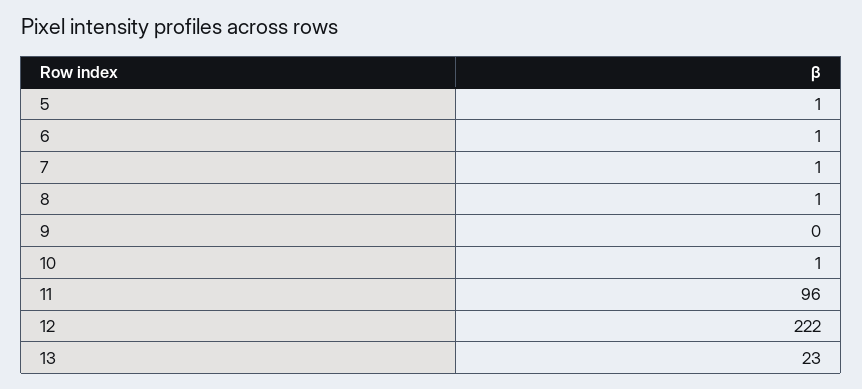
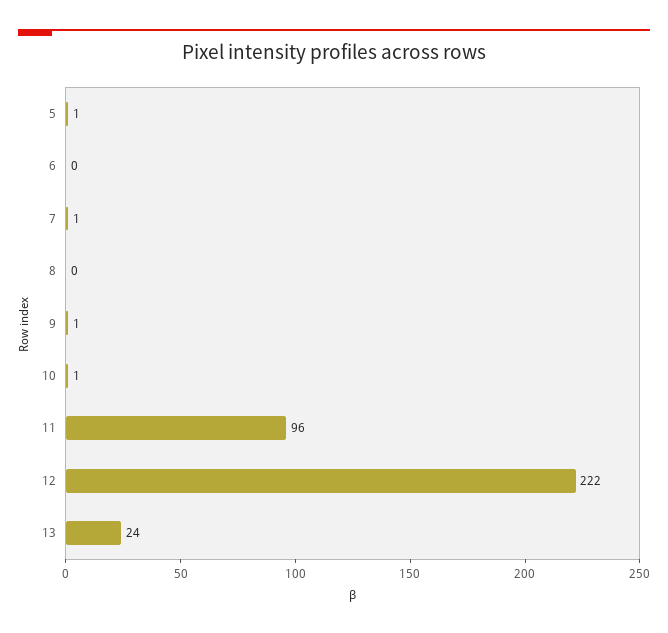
  {
    "5": 1,
-   "6": 1,
+   "6": 0,
    "7": 1,
-   "8": 1,
+   "8": 0,
-   "9": 0,
+   "9": 1,
    "10": 1,
    "11": 96,
    "12": 222,
-   "13": 23
+   "13": 24
  }

